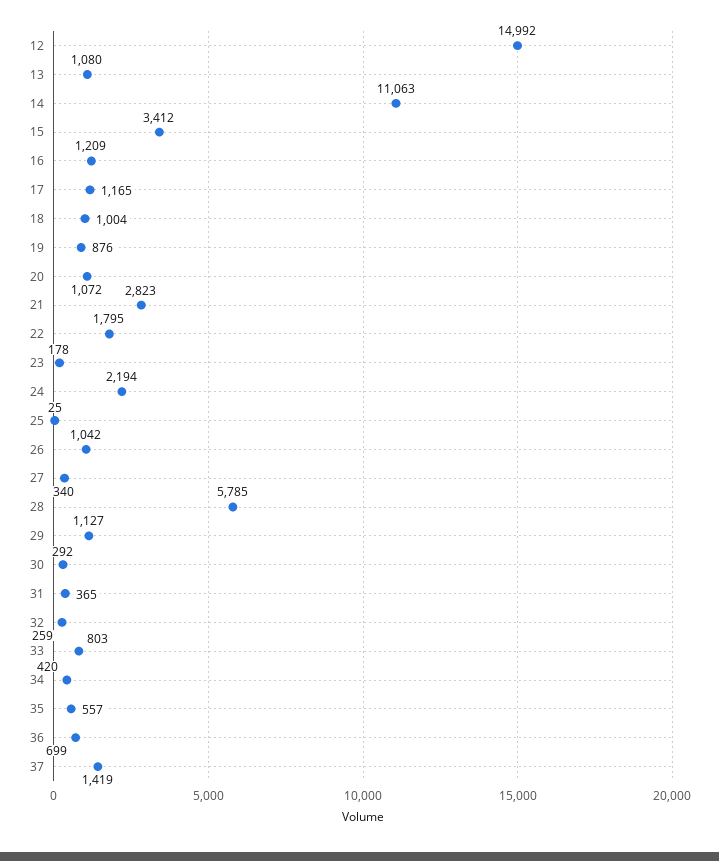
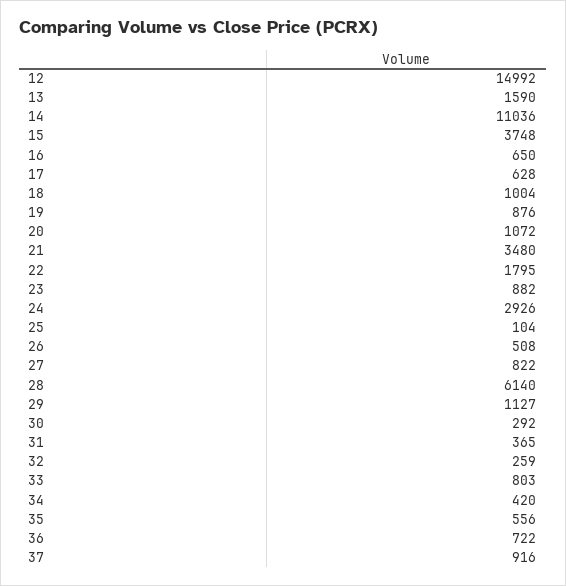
  {
    "12": 14992,
-   "13": 1080,
+   "13": 1590,
-   "14": 11063,
+   "14": 11036,
-   "15": 3412,
+   "15": 3748,
-   "16": 1209,
+   "16": 650,
-   "17": 1165,
+   "17": 628,
    "18": 1004,
    "19": 876,
    "20": 1072,
-   "21": 2823,
+   "21": 3480,
    "22": 1795,
-   "23": 178,
+   "23": 882,
-   "24": 2194,
+   "24": 2926,
-   "25": 25,
+   "25": 104,
-   "26": 1042,
+   "26": 508,
-   "27": 340,
+   "27": 822,
-   "28": 5785,
+   "28": 6140,
    "29": 1127,
    "30": 292,
    "31": 365,
    "32": 259,
    "33": 803,
    "34": 420,
-   "35": 557,
+   "35": 556,
-   "36": 699,
+   "36": 722,
-   "37": 1419
+   "37": 916
  }

